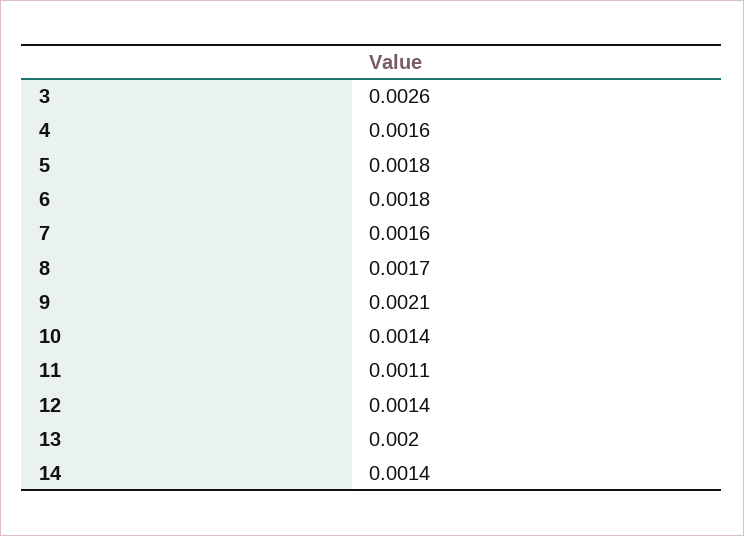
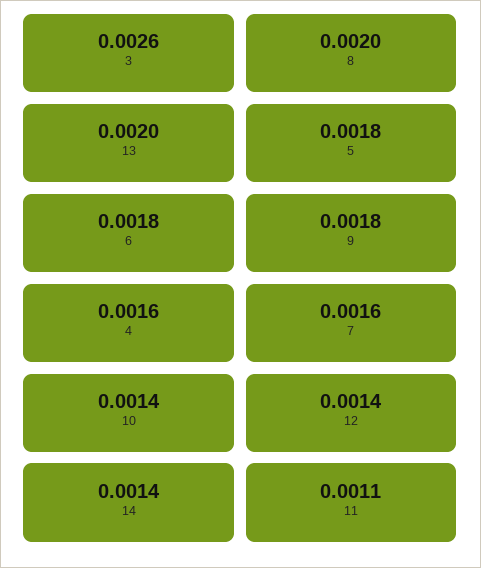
  {
    "3": 0.0026,
    "4": 0.0016,
    "5": 0.0018,
    "6": 0.0018,
    "7": 0.0016,
-   "8": 0.0017,
+   "8": 0.002,
-   "9": 0.0021,
+   "9": 0.0018,
    "10": 0.0014,
    "11": 0.0011,
    "12": 0.0014,
    "13": 0.002,
    "14": 0.0014
  }

